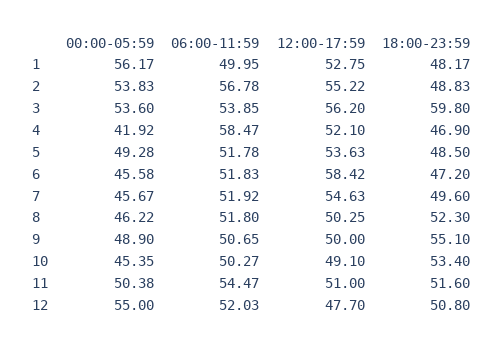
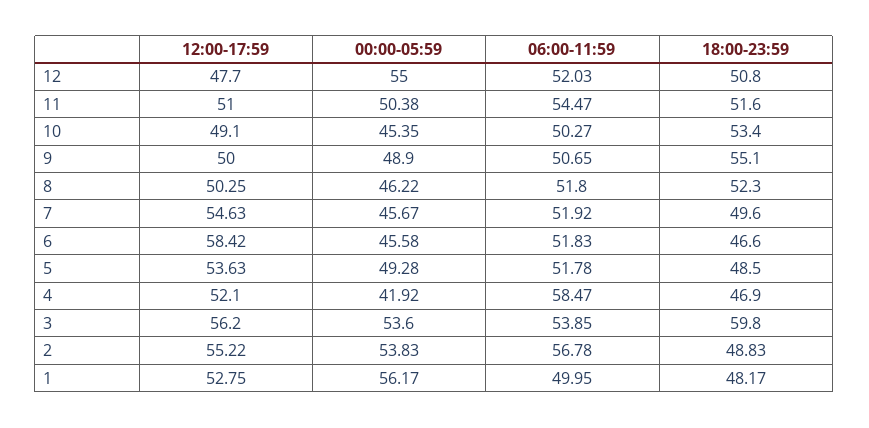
  {
    "00:00-05:59": {
      "1": 56.17,
      "2": 53.83,
      "3": 53.6,
      "4": 41.92,
      "5": 49.28,
      "6": 45.58,
      "7": 45.67,
      "8": 46.22,
      "9": 48.9,
      "10": 45.35,
      "11": 50.38,
      "12": 55
    },
    "06:00-11:59": {
      "1": 49.95,
      "2": 56.78,
      "3": 53.85,
      "4": 58.47,
      "5": 51.78,
      "6": 51.83,
      "7": 51.92,
      "8": 51.8,
      "9": 50.65,
      "10": 50.27,
      "11": 54.47,
      "12": 52.03
    },
    "12:00-17:59": {
      "1": 52.75,
      "2": 55.22,
      "3": 56.2,
      "4": 52.1,
      "5": 53.63,
      "6": 58.42,
      "7": 54.63,
      "8": 50.25,
      "9": 50,
      "10": 49.1,
      "11": 51,
      "12": 47.7
    },
    "18:00-23:59": {
      "1": 48.17,
      "2": 48.83,
      "3": 59.8,
      "4": 46.9,
      "5": 48.5,
-     "6": 47.2,
+     "6": 46.6,
      "7": 49.6,
      "8": 52.3,
      "9": 55.1,
      "10": 53.4,
      "11": 51.6,
      "12": 50.8
    }
  }

